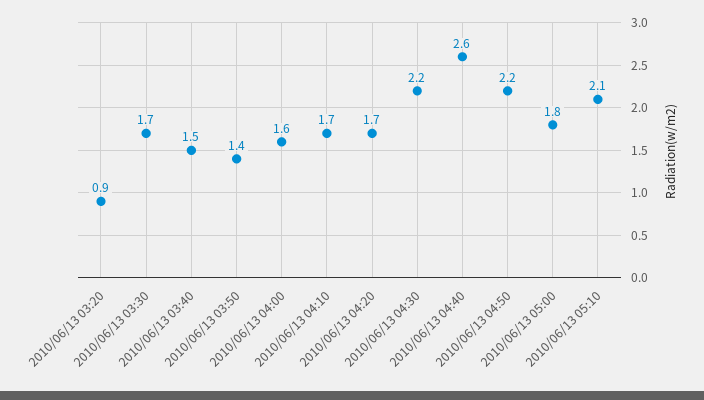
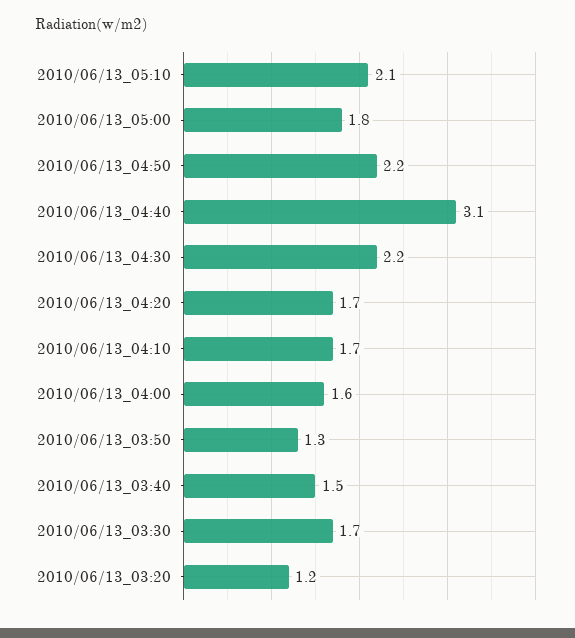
  {
-   "2010/06/13 03:20": 0.9,
+   "2010/06/13 03:20": 1.2,
    "2010/06/13 03:30": 1.7,
    "2010/06/13 03:40": 1.5,
-   "2010/06/13 03:50": 1.4,
+   "2010/06/13 03:50": 1.3,
    "2010/06/13 04:00": 1.6,
    "2010/06/13 04:10": 1.7,
    "2010/06/13 04:20": 1.7,
    "2010/06/13 04:30": 2.2,
-   "2010/06/13 04:40": 2.6,
+   "2010/06/13 04:40": 3.1,
    "2010/06/13 04:50": 2.2,
    "2010/06/13 05:00": 1.8,
    "2010/06/13 05:10": 2.1
  }

